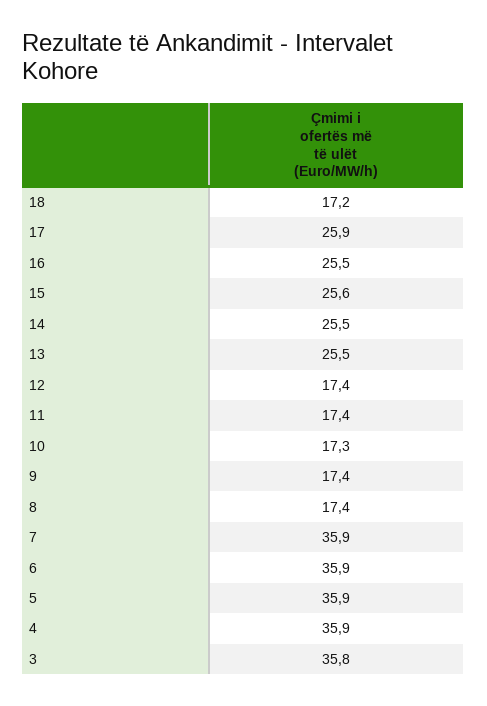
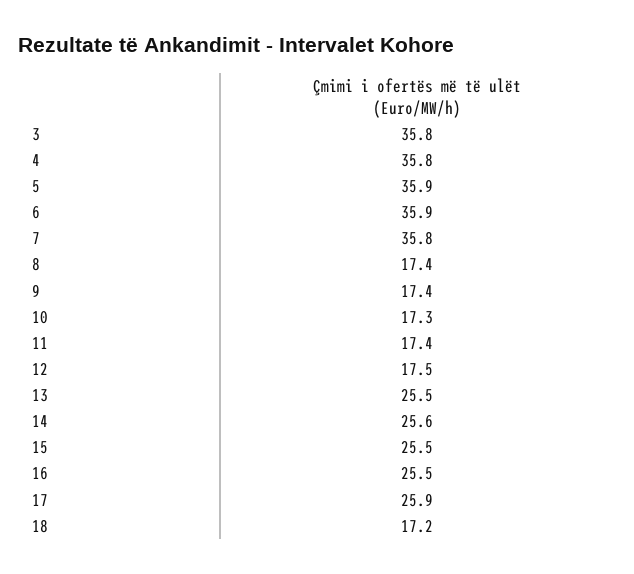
  {
    "18": 17.2,
    "17": 25.9,
    "16": 25.5,
-   "15": 25.6,
+   "15": 25.5,
-   "14": 25.5,
+   "14": 25.6,
    "13": 25.5,
-   "12": 17.4,
+   "12": 17.5,
    "11": 17.4,
    "10": 17.3,
    "9": 17.4,
    "8": 17.4,
-   "7": 35.9,
+   "7": 35.8,
    "6": 35.9,
    "5": 35.9,
-   "4": 35.9,
+   "4": 35.8,
    "3": 35.8
  }

